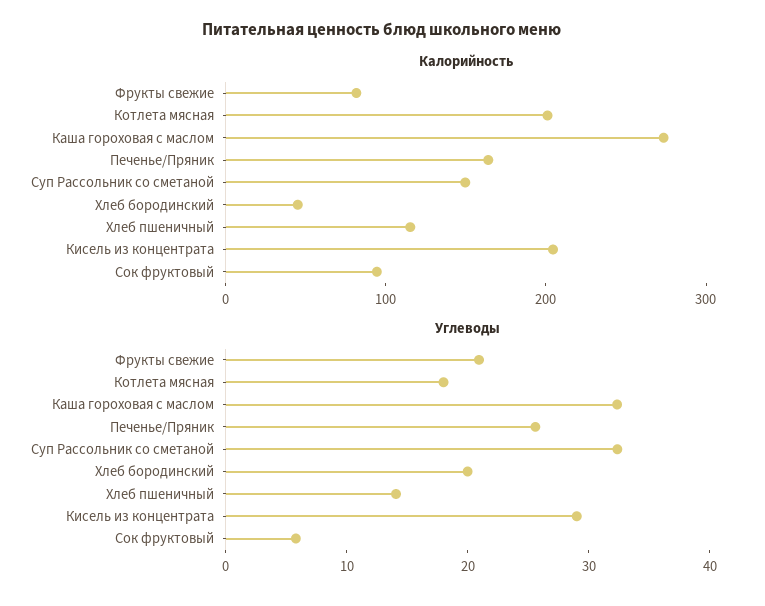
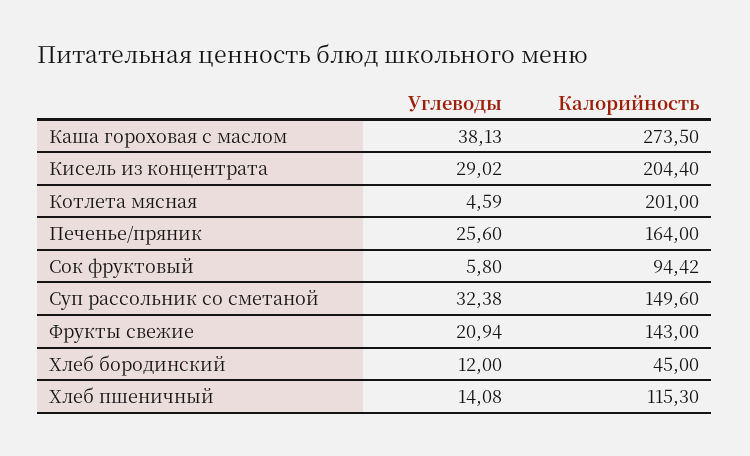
  {
    "Калорийность": {
-     "Фрукты свежие": 80,
+     "Фрукты свежие": 143,
      "Котлета мясная": 201,
      "Каша гороховая с маслом": 273.5,
      "Печенье/Пряник": 164,
      "Суп Рассольник со сметаной": 149.6,
      "Хлеб бородинский": 45,
      "Хлеб пшеничный": 115.3,
      "Кисель из концентрата": 204.4,
      "Сок фруктовый": 94.42
    },
    "Углеводы": {
      "Фрукты свежие": 20.94,
-     "Котлета мясная": 18,
+     "Котлета мясная": 4.59,
-     "Каша гороховая с маслом": 32,
+     "Каша гороховая с маслом": 38.13,
      "Печенье/Пряник": 25.6,
      "Суп Рассольник со сметаной": 32.38,
-     "Хлеб бородинский": 20,
+     "Хлеб бородинский": 12,
      "Хлеб пшеничный": 14.08,
      "Кисель из концентрата": 29.02,
      "Сок фруктовый": 5.8
    }
  }

